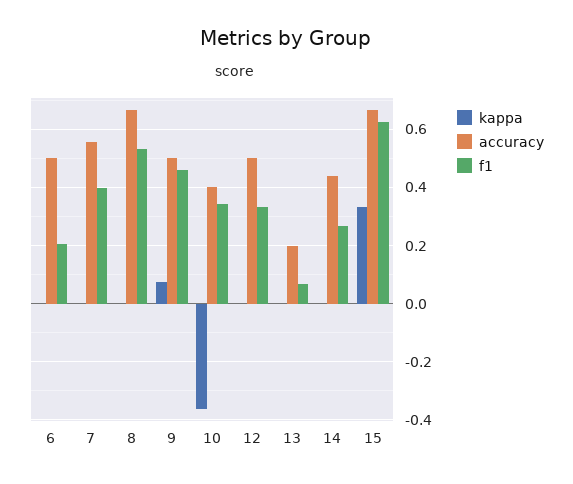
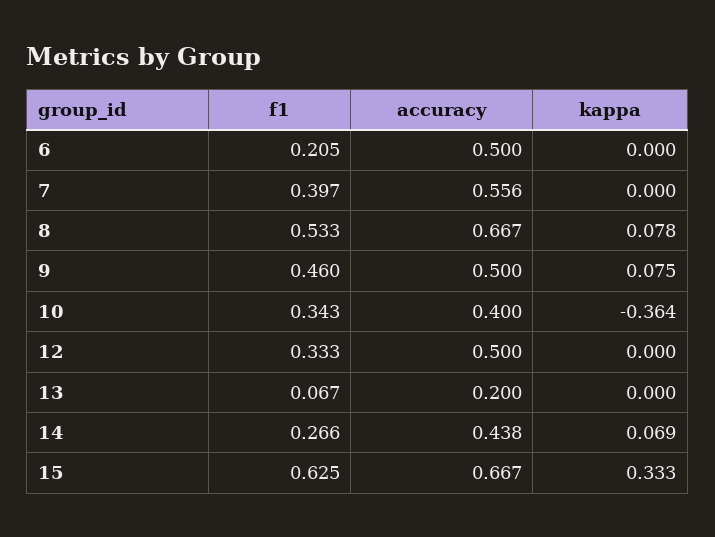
  {
    "kappa": {
      "6": 0,
      "7": 0,
-     "8": 0,
+     "8": 0.078,
      "9": 0.075,
      "10": -0.364,
      "12": 0,
      "13": 0,
-     "14": 0,
+     "14": 0.069,
      "15": 0.333
    },
    "accuracy": {
      "6": 0.5,
      "7": 0.556,
      "8": 0.667,
      "9": 0.5,
      "10": 0.4,
      "12": 0.5,
      "13": 0.2,
      "14": 0.438,
      "15": 0.667
    },
    "f1": {
      "6": 0.205,
      "7": 0.397,
      "8": 0.533,
      "9": 0.46,
      "10": 0.343,
      "12": 0.333,
      "13": 0.067,
      "14": 0.266,
      "15": 0.625
    }
  }

